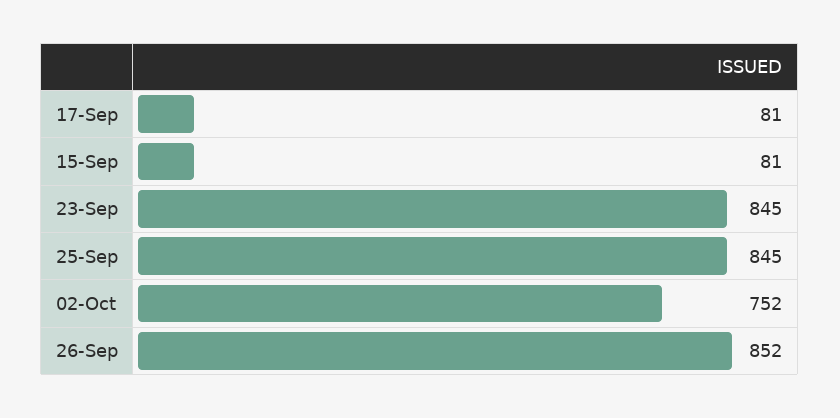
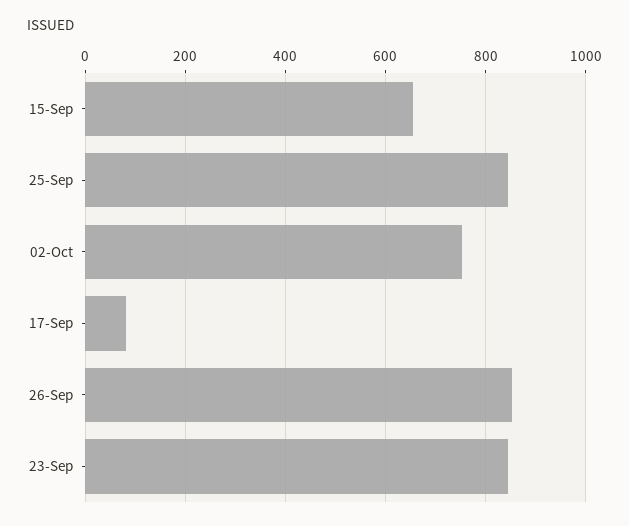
  {
    "17-Sep": 81,
-   "15-Sep": 81,
+   "15-Sep": 660,
    "23-Sep": 845,
    "25-Sep": 845,
    "02-Oct": 752,
    "26-Sep": 852
  }

